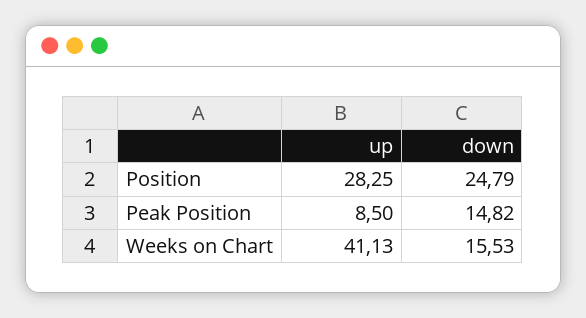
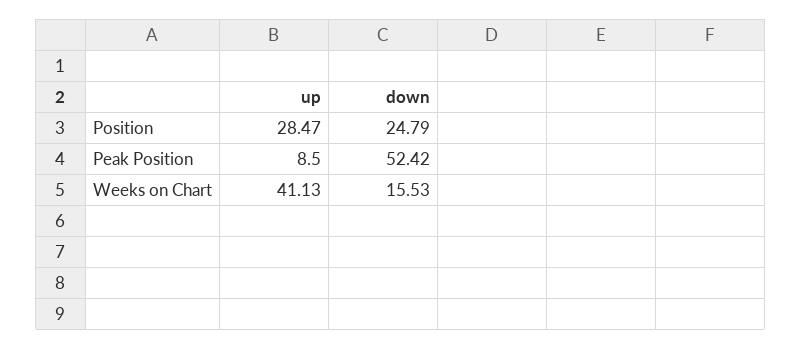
  {
    "up": {
-     "Position": 28.25,
+     "Position": 28.47,
      "Peak Position": 8.5,
      "Weeks on Chart": 41.13
    },
    "down": {
      "Position": 24.79,
-     "Peak Position": 14.82,
+     "Peak Position": 52.42,
      "Weeks on Chart": 15.53
    }
  }

